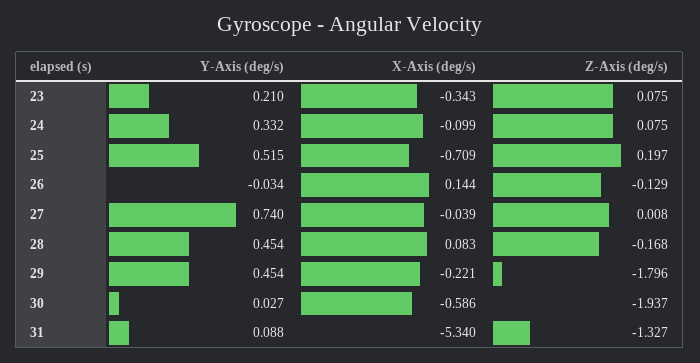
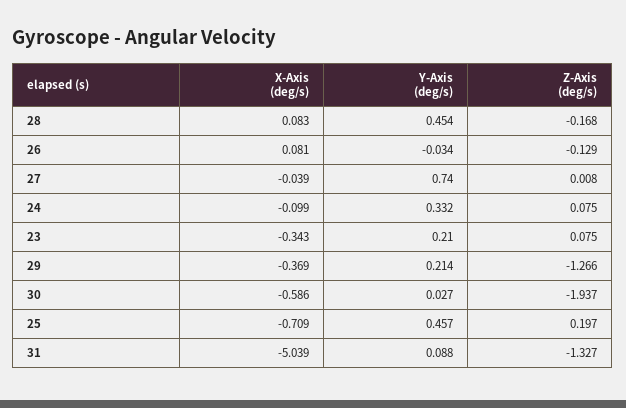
  {
    "Y-Axis (deg/s)": {
      "23": 0.21,
      "24": 0.332,
-     "25": 0.515,
+     "25": 0.457,
      "26": -0.034,
      "27": 0.74,
      "28": 0.454,
-     "29": 0.454,
+     "29": 0.214,
      "30": 0.027,
      "31": 0.088
    },
    "X-Axis (deg/s)": {
      "23": -0.343,
      "24": -0.099,
      "25": -0.709,
-     "26": 0.144,
+     "26": 0.081,
      "27": -0.039,
      "28": 0.083,
-     "29": -0.221,
+     "29": -0.369,
      "30": -0.586,
-     "31": -5.34
+     "31": -5.039
    },
    "Z-Axis (deg/s)": {
      "23": 0.075,
      "24": 0.075,
      "25": 0.197,
      "26": -0.129,
      "27": 0.008,
      "28": -0.168,
-     "29": -1.796,
+     "29": -1.266,
      "30": -1.937,
      "31": -1.327
    }
  }

